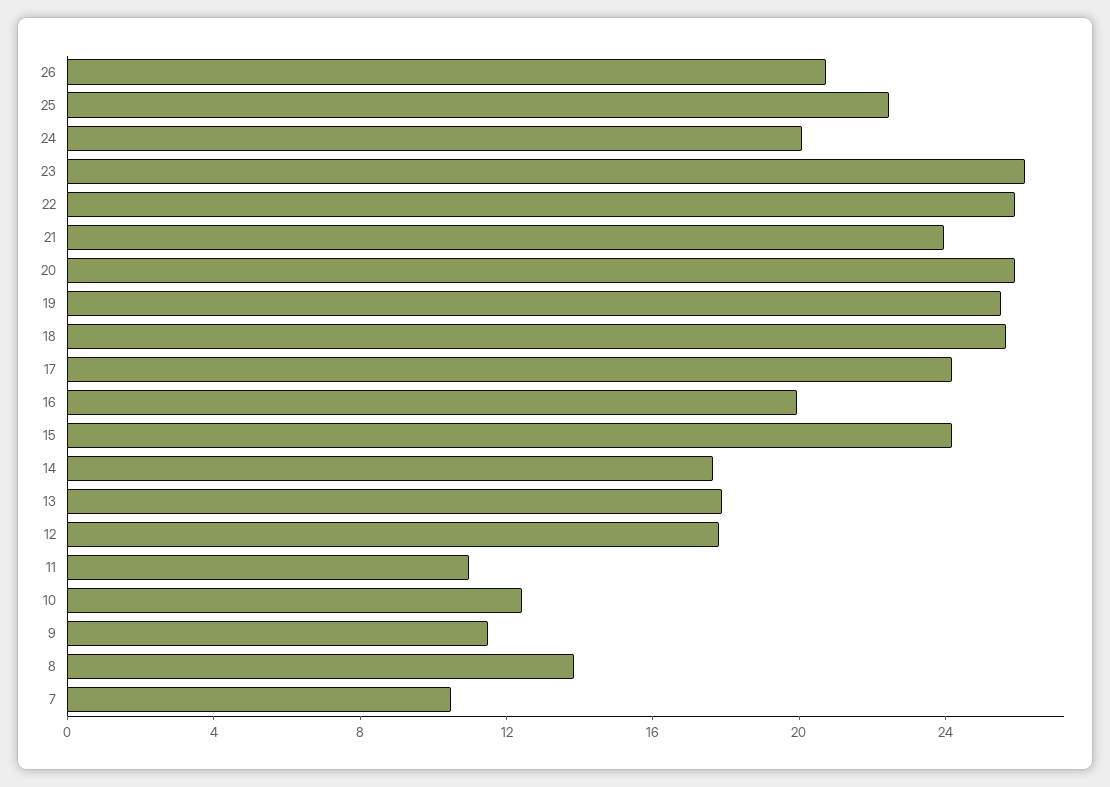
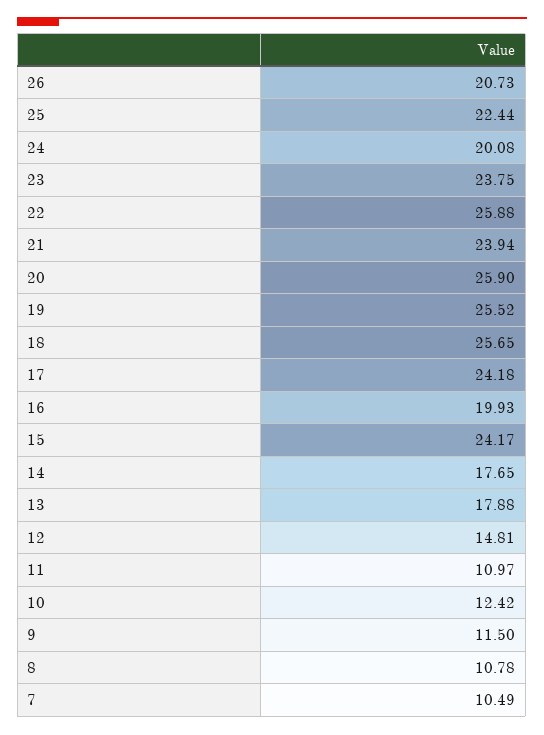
  {
    "26": 20.73,
    "25": 22.44,
    "24": 20.08,
-   "23": 26,
+   "23": 23.75,
    "22": 25.88,
    "21": 23.94,
    "20": 25.9,
    "19": 25.52,
    "18": 25.65,
    "17": 24.18,
    "16": 19.93,
    "15": 24.17,
    "14": 17.65,
    "13": 17.88,
-   "12": 18,
+   "12": 14.81,
    "11": 10.97,
    "10": 12.42,
    "9": 11.5,
-   "8": 14,
+   "8": 10.78,
    "7": 10.49
  }

